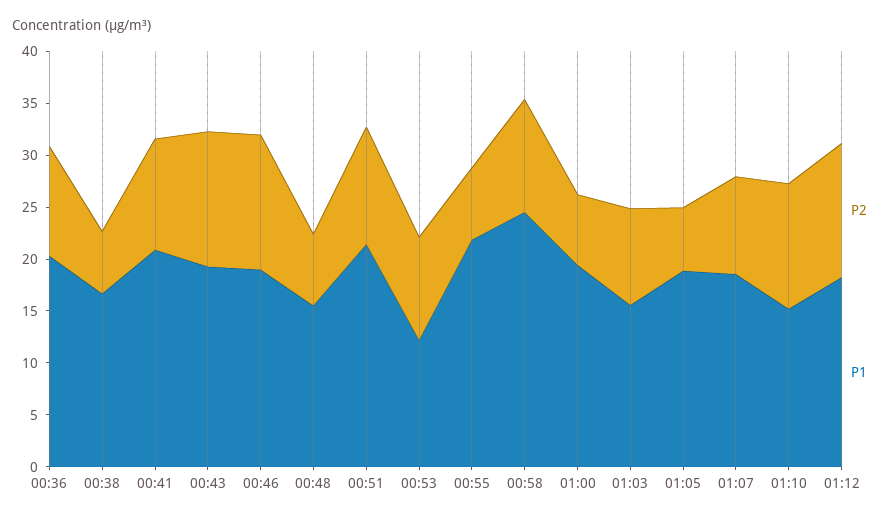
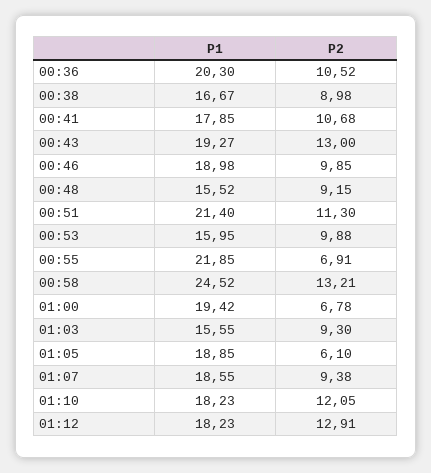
  {
    "P2": {
      "00:36": 10.52,
-     "00:38": 6,
+     "00:38": 8.98,
      "00:41": 10.68,
      "00:43": 13,
-     "00:46": 13,
+     "00:46": 9.85,
-     "00:48": 7,
+     "00:48": 9.15,
      "00:51": 11.3,
      "00:53": 9.88,
      "00:55": 6.91,
-     "00:58": 11,
+     "00:58": 13.21,
      "01:00": 6.78,
      "01:03": 9.3,
      "01:05": 6.1,
      "01:07": 9.38,
      "01:10": 12.05,
      "01:12": 12.91
    },
    "P1": {
      "00:36": 20.3,
      "00:38": 16.67,
-     "00:41": 21,
+     "00:41": 17.85,
      "00:43": 19.27,
      "00:46": 18.98,
      "00:48": 15.52,
      "00:51": 21.4,
-     "00:53": 12,
+     "00:53": 15.95,
      "00:55": 21.85,
      "00:58": 24.52,
      "01:00": 19.42,
      "01:03": 15.55,
      "01:05": 18.85,
      "01:07": 18.55,
-     "01:10": 15,
+     "01:10": 18.23,
      "01:12": 18.23
    }
  }

